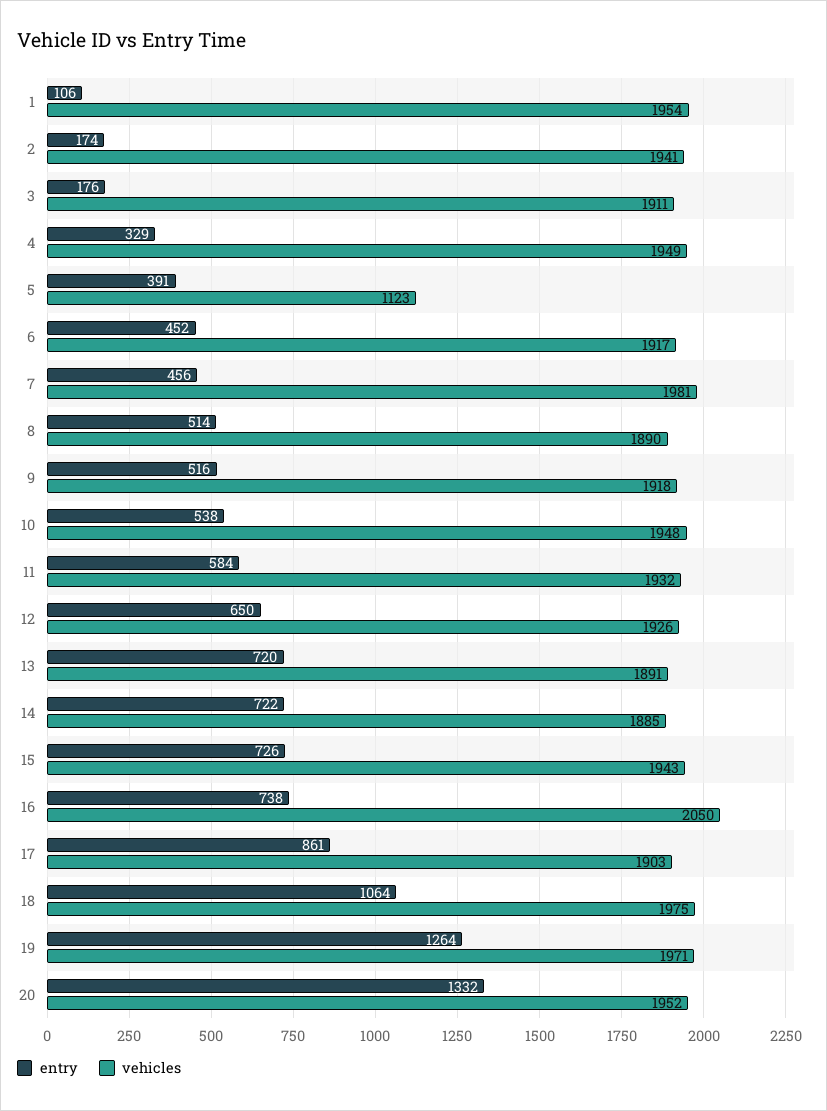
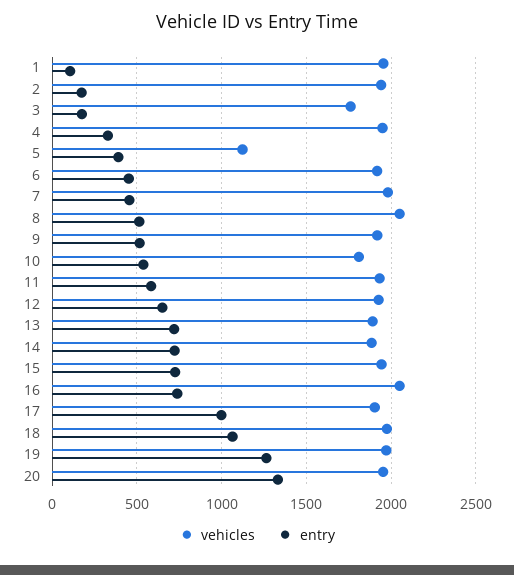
  {
    "entry": {
      "1": 106,
      "2": 174,
      "3": 176,
      "4": 329,
      "5": 391,
      "6": 452,
      "7": 456,
      "8": 514,
      "9": 516,
      "10": 538,
      "11": 584,
      "12": 650,
      "13": 720,
      "14": 722,
      "15": 726,
      "16": 738,
-     "17": 861,
+     "17": 1000,
      "18": 1064,
      "19": 1264,
      "20": 1332
    },
    "vehicles": {
      "1": 1954,
      "2": 1941,
-     "3": 1911,
+     "3": 1750,
      "4": 1949,
      "5": 1123,
      "6": 1917,
      "7": 1981,
-     "8": 1890,
+     "8": 2050,
      "9": 1918,
-     "10": 1948,
+     "10": 1800,
      "11": 1932,
      "12": 1926,
      "13": 1891,
      "14": 1885,
      "15": 1943,
      "16": 2050,
      "17": 1903,
      "18": 1975,
      "19": 1971,
      "20": 1952
    }
  }

